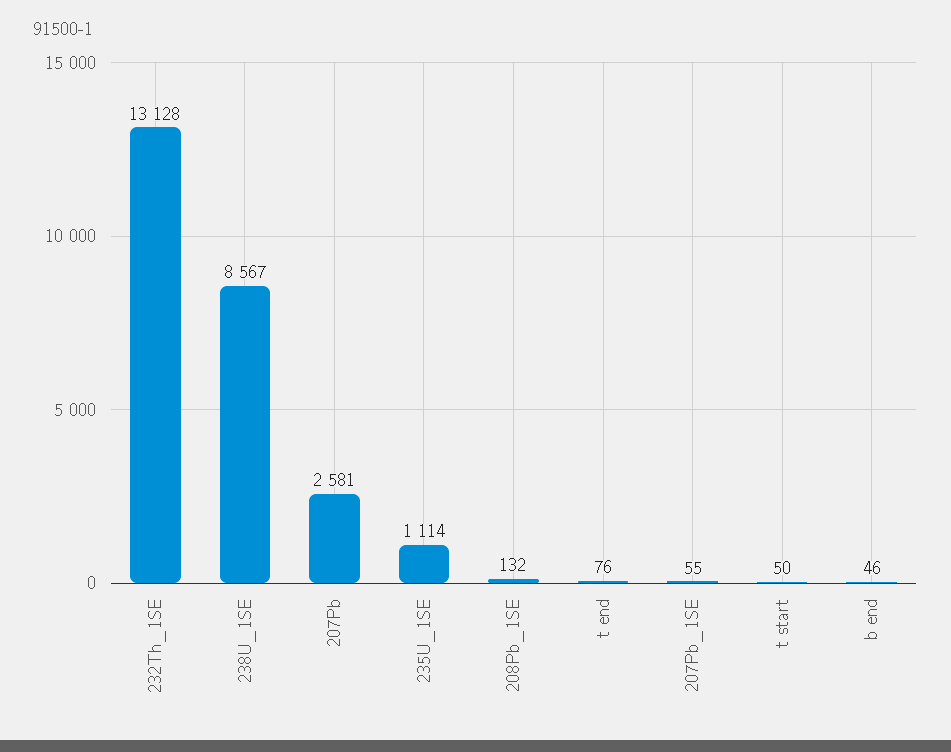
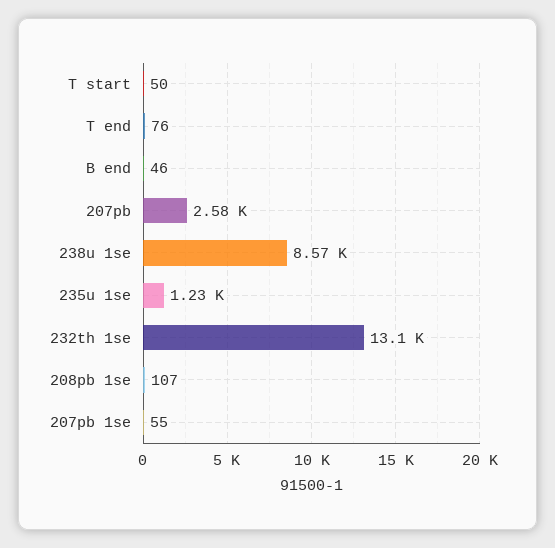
  {
    "232Th_1SE": 13128,
    "238U_1SE": 8567,
    "207Pb": 2581,
-   "235U_1SE": 1114,
+   "235U_1SE": 1230,
-   "208Pb_1SE": 132,
+   "208Pb_1SE": 107,
    "t end": 76,
    "207Pb_1SE": 55,
    "t start": 50,
    "b end": 46
  }

